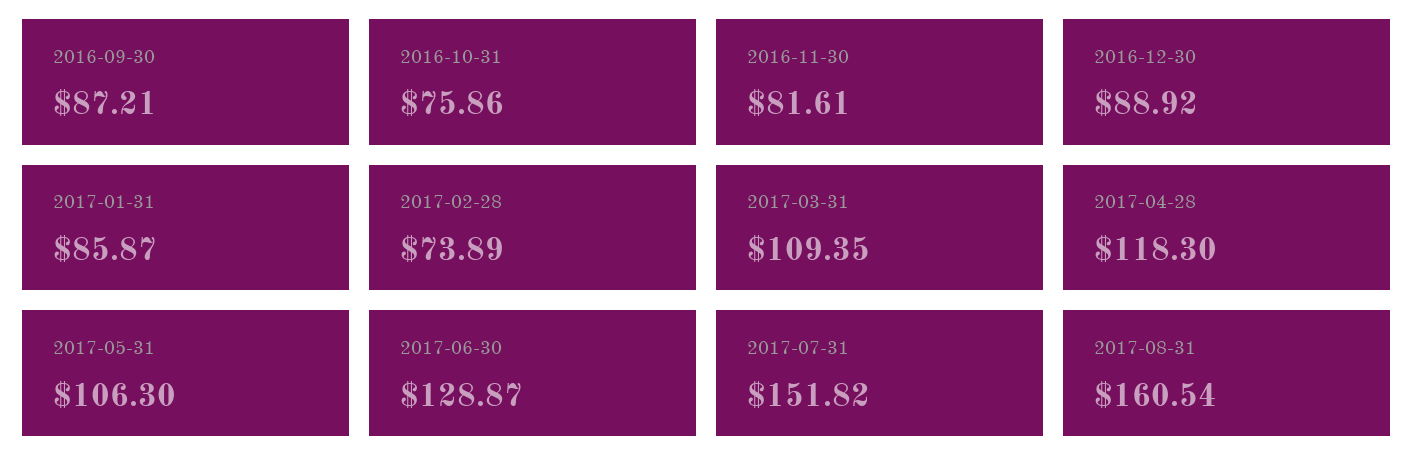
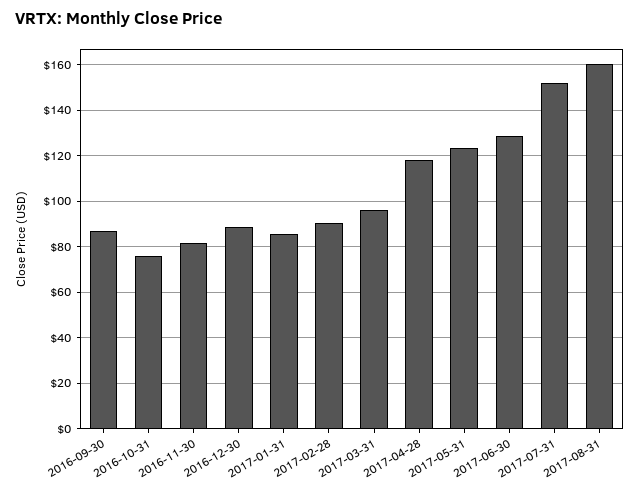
  {
    "2016-09-30": 87.21,
    "2016-10-31": 75.86,
    "2016-11-30": 81.61,
    "2016-12-30": 88.92,
    "2017-01-31": 85.87,
-   "2017-02-28": 73.89,
+   "2017-02-28": 90,
-   "2017-03-31": 109.35,
+   "2017-03-31": 95,
    "2017-04-28": 118.3,
-   "2017-05-31": 106.3,
+   "2017-05-31": 125,
    "2017-06-30": 128.87,
    "2017-07-31": 151.82,
    "2017-08-31": 160.54
  }

